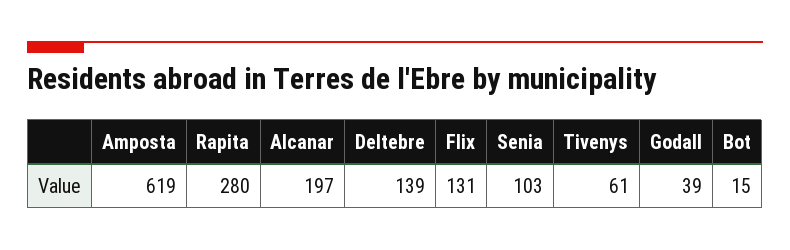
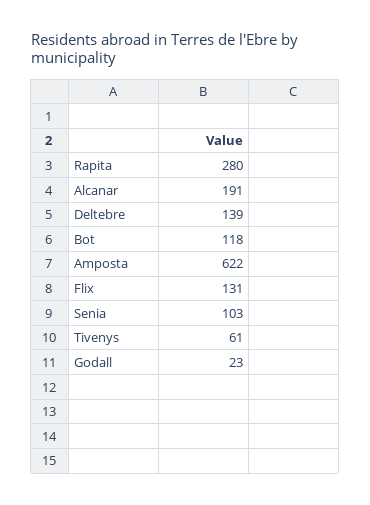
  {
-   "Amposta": 619,
+   "Amposta": 622,
    "Rapita": 280,
-   "Alcanar": 197,
+   "Alcanar": 191,
    "Deltebre": 139,
    "Flix": 131,
    "Senia": 103,
    "Tivenys": 61,
-   "Godall": 39,
+   "Godall": 23,
-   "Bot": 15
+   "Bot": 118
  }

